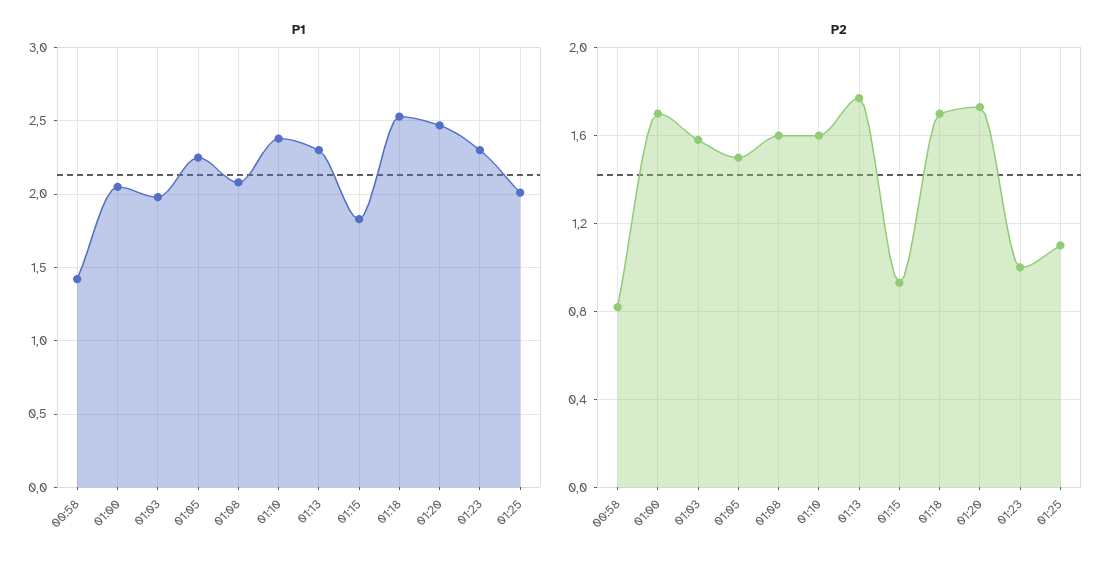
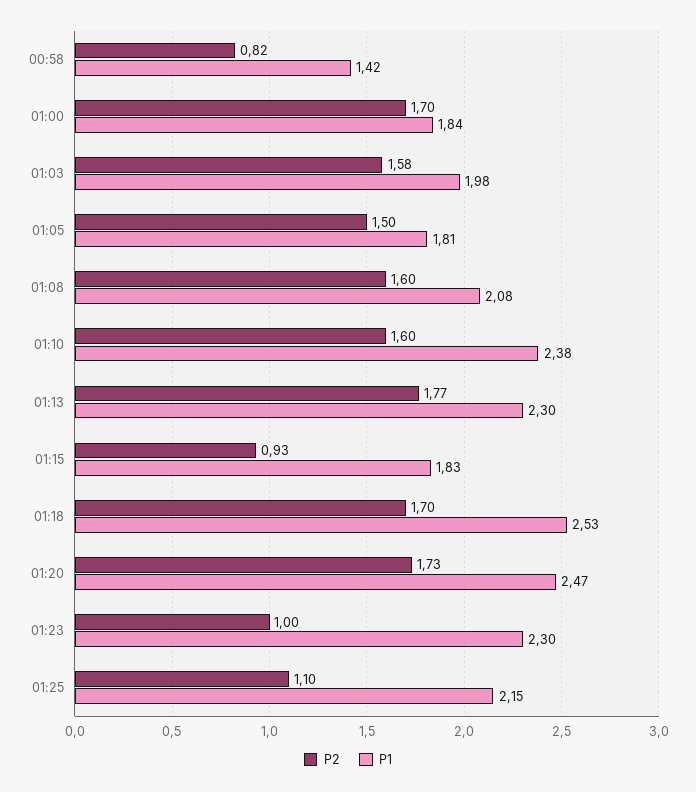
  {
    "P1": {
      "00:58": 1.42,
-     "01:00": 2.05,
+     "01:00": 1.84,
      "01:03": 1.98,
-     "01:05": 2.25,
+     "01:05": 1.81,
      "01:08": 2.08,
      "01:10": 2.38,
      "01:13": 2.3,
      "01:15": 1.83,
      "01:18": 2.53,
      "01:20": 2.47,
      "01:23": 2.3,
-     "01:25": 2
+     "01:25": 2.15
    },
    "P2": {
      "00:58": 0.82,
      "01:00": 1.7,
      "01:03": 1.58,
      "01:05": 1.5,
      "01:08": 1.6,
      "01:10": 1.6,
      "01:13": 1.77,
      "01:15": 0.93,
      "01:18": 1.7,
      "01:20": 1.73,
      "01:23": 1,
      "01:25": 1.1
    }
  }

